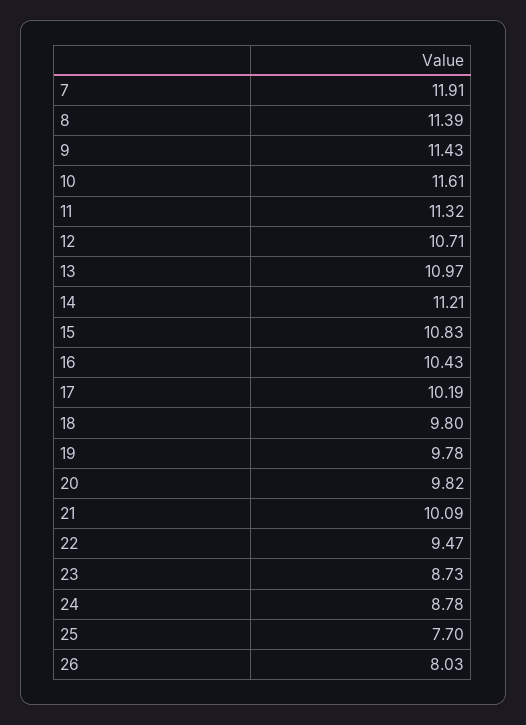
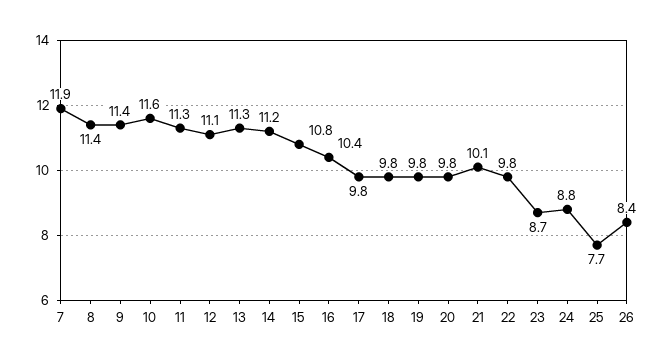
  {
    "7": 11.91,
    "8": 11.39,
    "9": 11.43,
    "10": 11.61,
    "11": 11.32,
-   "12": 10.71,
+   "12": 11.1,
-   "13": 10.97,
+   "13": 11.3,
    "14": 11.21,
    "15": 10.83,
    "16": 10.43,
-   "17": 10.19,
+   "17": 9.8,
    "18": 9.8,
    "19": 9.78,
    "20": 9.82,
    "21": 10.09,
-   "22": 9.47,
+   "22": 9.8,
    "23": 8.73,
    "24": 8.78,
    "25": 7.7,
-   "26": 8.03
+   "26": 8.4
  }

